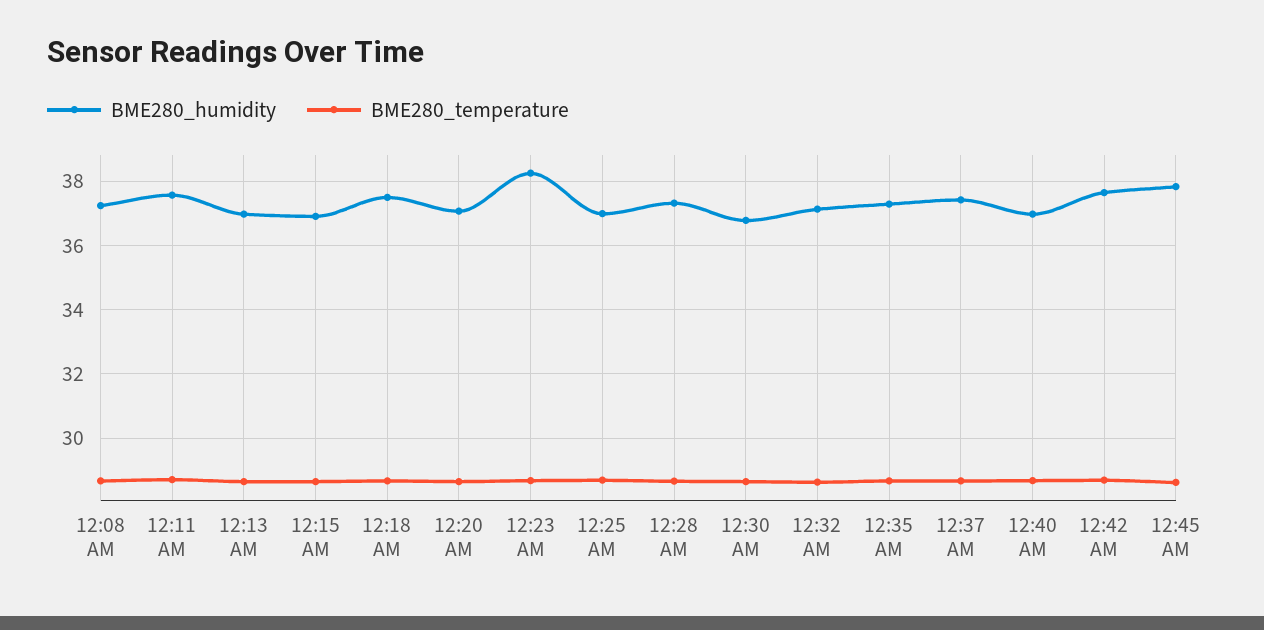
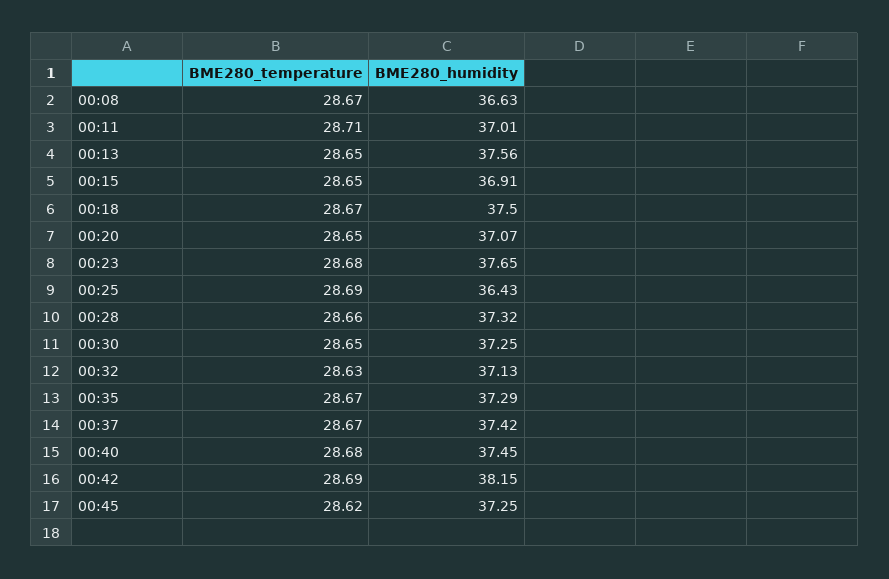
  {
    "BME280_humidity": {
-     "12:08 AM": 37.2,
+     "12:08 AM": 36.63,
-     "12:11 AM": 37.6,
+     "12:11 AM": 37.01,
-     "12:13 AM": 37,
+     "12:13 AM": 37.56,
      "12:15 AM": 36.91,
      "12:18 AM": 37.5,
      "12:20 AM": 37.07,
-     "12:23 AM": 38.2,
+     "12:23 AM": 37.65,
-     "12:25 AM": 37,
+     "12:25 AM": 36.43,
      "12:28 AM": 37.32,
-     "12:30 AM": 36.8,
+     "12:30 AM": 37.25,
      "12:32 AM": 37.13,
      "12:35 AM": 37.29,
      "12:37 AM": 37.42,
-     "12:40 AM": 37,
+     "12:40 AM": 37.45,
-     "12:42 AM": 37.6,
+     "12:42 AM": 38.15,
-     "12:45 AM": 37.8
+     "12:45 AM": 37.25
    },
    "BME280_temperature": {
      "12:08 AM": 28.67,
      "12:11 AM": 28.71,
      "12:13 AM": 28.65,
      "12:15 AM": 28.65,
      "12:18 AM": 28.67,
      "12:20 AM": 28.65,
      "12:23 AM": 28.68,
      "12:25 AM": 28.69,
      "12:28 AM": 28.66,
      "12:30 AM": 28.65,
      "12:32 AM": 28.63,
      "12:35 AM": 28.67,
      "12:37 AM": 28.67,
      "12:40 AM": 28.68,
      "12:42 AM": 28.69,
      "12:45 AM": 28.62
    }
  }

